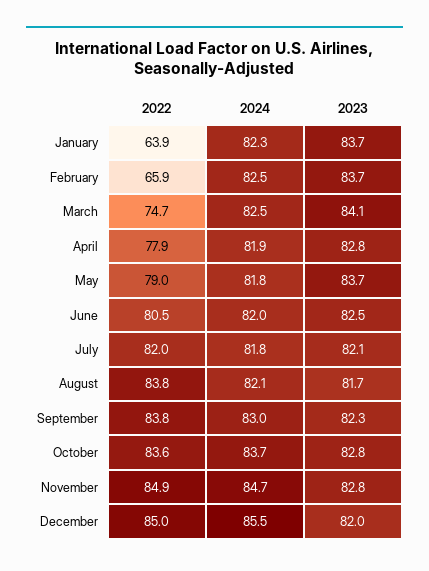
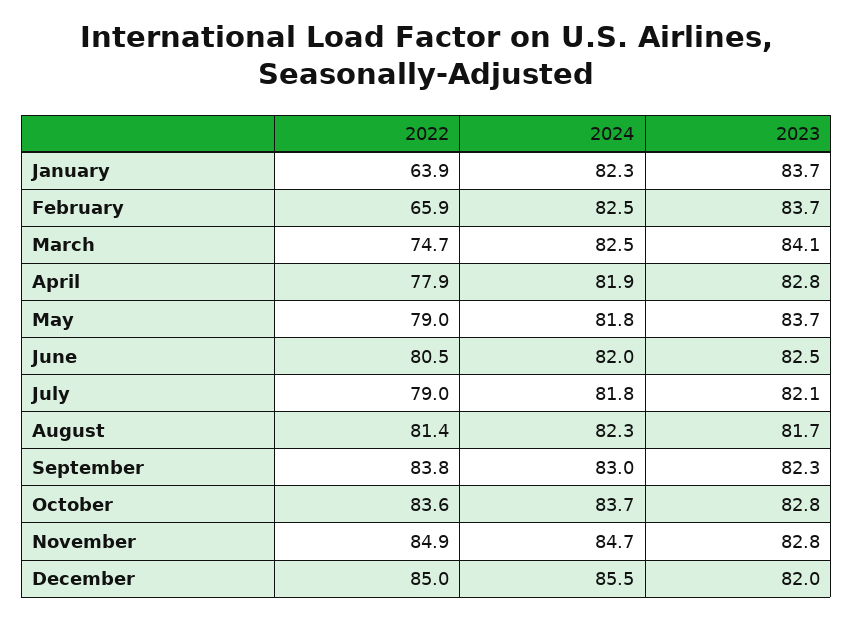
  {
    "2022": {
      "January": 63.9,
      "February": 65.9,
      "March": 74.7,
      "April": 77.9,
      "May": 79,
      "June": 80.5,
-     "July": 82,
+     "July": 79,
-     "August": 83.8,
+     "August": 81.4,
      "September": 83.8,
      "October": 83.6,
      "November": 84.9,
      "December": 85
    },
    "2024": {
      "January": 82.3,
      "February": 82.5,
      "March": 82.5,
      "April": 81.9,
      "May": 81.8,
      "June": 82,
      "July": 81.8,
-     "August": 82.1,
+     "August": 82.3,
      "September": 83,
      "October": 83.7,
      "November": 84.7,
      "December": 85.5
    },
    "2023": {
      "January": 83.7,
      "February": 83.7,
      "March": 84.1,
      "April": 82.8,
      "May": 83.7,
      "June": 82.5,
      "July": 82.1,
      "August": 81.7,
      "September": 82.3,
      "October": 82.8,
      "November": 82.8,
      "December": 82
    }
  }

